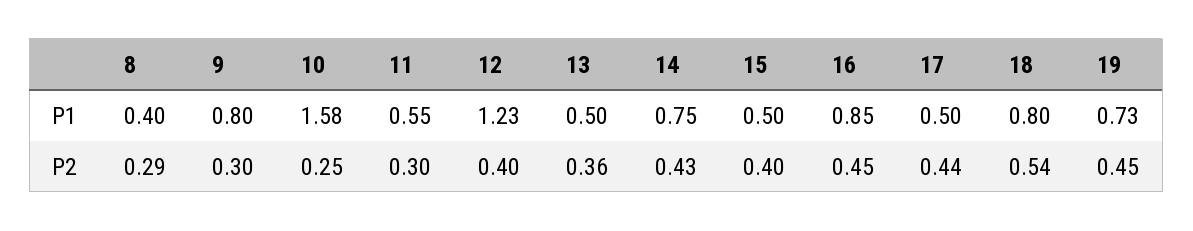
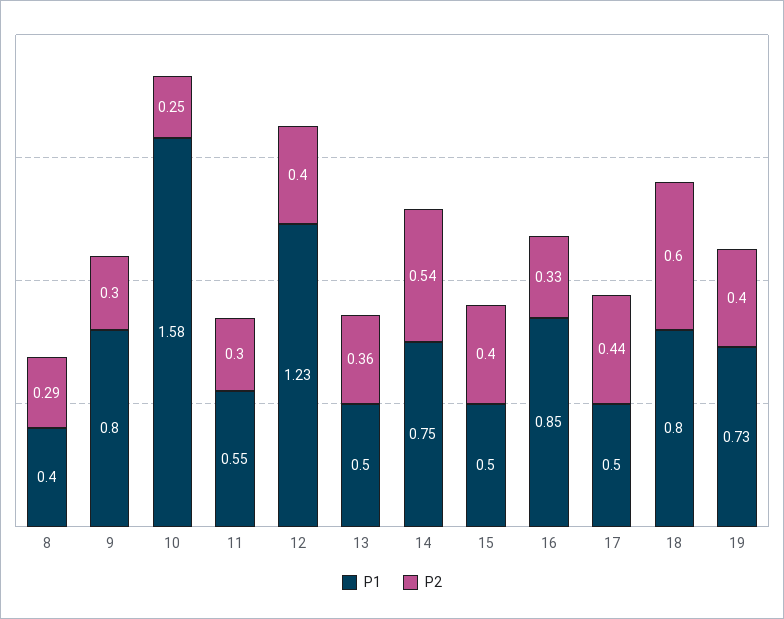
  {
    "P1": {
      "8": 0.4,
      "9": 0.8,
      "10": 1.58,
      "11": 0.55,
      "12": 1.23,
      "13": 0.5,
      "14": 0.75,
      "15": 0.5,
      "16": 0.85,
      "17": 0.5,
      "18": 0.8,
      "19": 0.73
    },
    "P2": {
      "8": 0.29,
      "9": 0.3,
      "10": 0.25,
      "11": 0.3,
      "12": 0.4,
      "13": 0.36,
-     "14": 0.43,
+     "14": 0.54,
      "15": 0.4,
-     "16": 0.45,
+     "16": 0.33,
      "17": 0.44,
-     "18": 0.54,
+     "18": 0.6,
-     "19": 0.45
+     "19": 0.4
    }
  }

